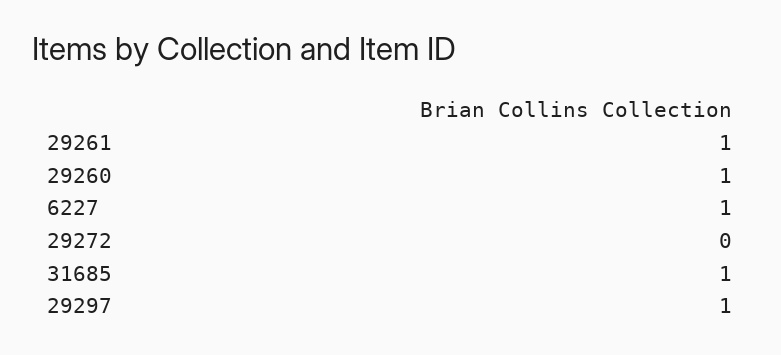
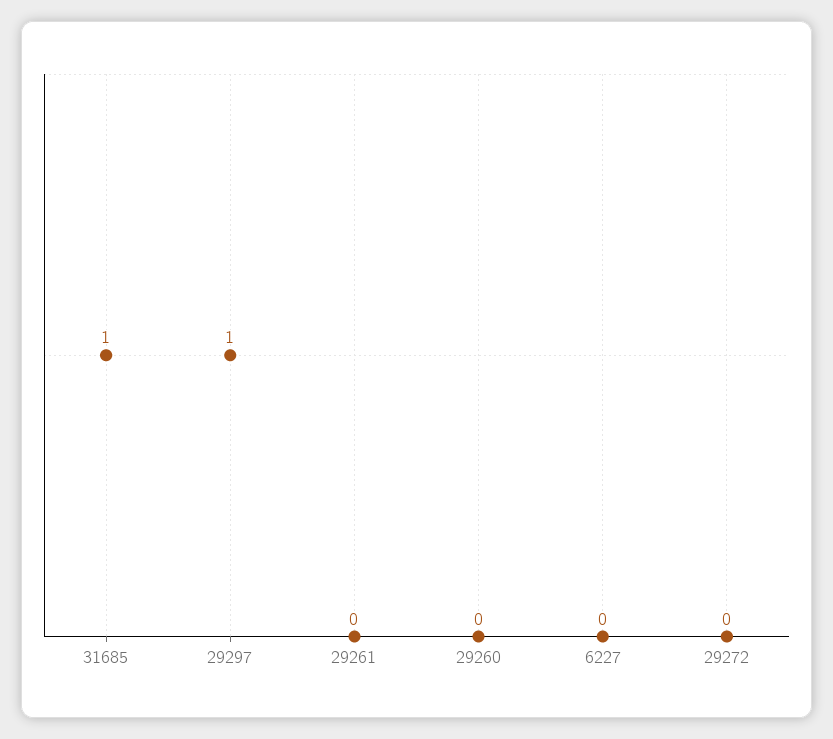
  {
-   "29261": 1,
+   "29261": 0,
-   "29260": 1,
+   "29260": 0,
-   "6227": 1,
+   "6227": 0,
    "29272": 0,
    "31685": 1,
    "29297": 1
  }

